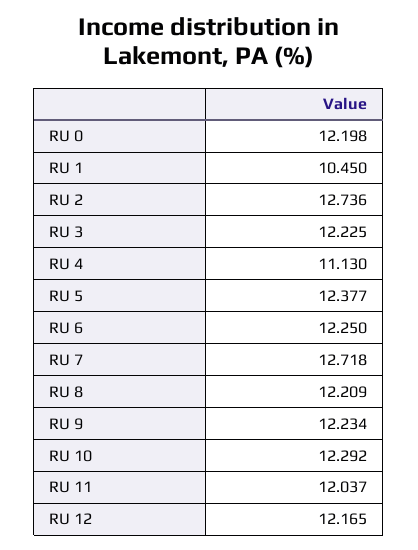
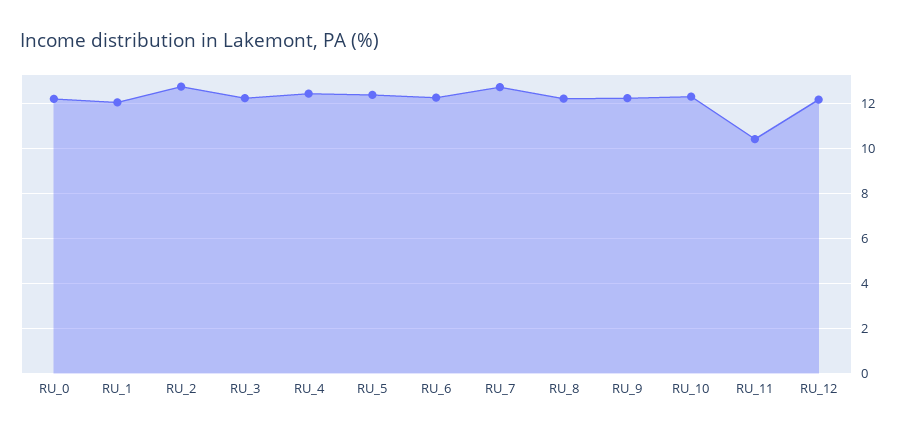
  {
    "RU 0": 12.198,
-   "RU 1": 10.45,
+   "RU 1": 12,
    "RU 2": 12.736,
    "RU 3": 12.225,
-   "RU 4": 11.13,
+   "RU 4": 12.5,
    "RU 5": 12.377,
    "RU 6": 12.25,
    "RU 7": 12.718,
    "RU 8": 12.209,
    "RU 9": 12.234,
    "RU 10": 12.292,
-   "RU 11": 12.037,
+   "RU 11": 10.5,
    "RU 12": 12.165
  }

